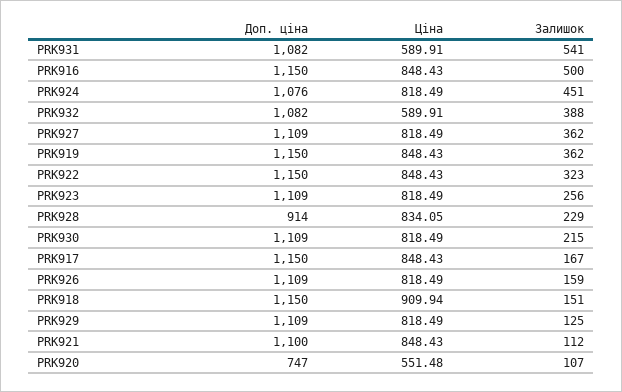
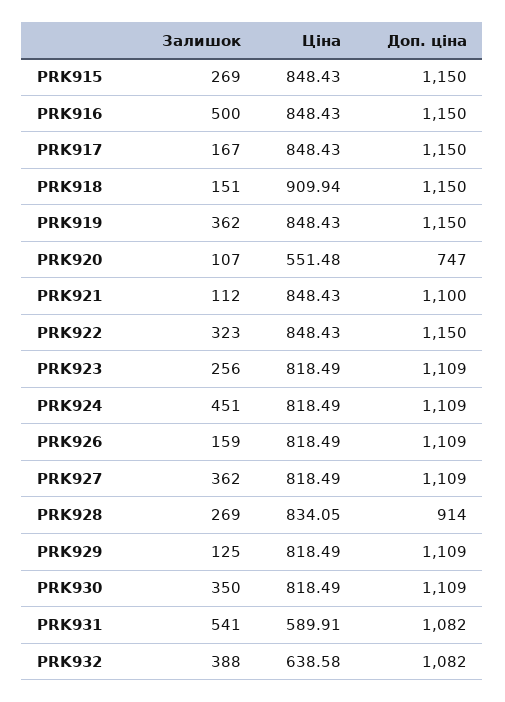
  {
    "Доп. ціна": {
      "PRK931": 1082,
      "PRK916": 1150,
-     "PRK924": 1076,
+     "PRK924": 1109,
      "PRK932": 1082,
      "PRK927": 1109,
      "PRK919": 1150,
      "PRK922": 1150,
      "PRK923": 1109,
      "PRK928": 914,
      "PRK930": 1109,
      "PRK917": 1150,
      "PRK926": 1109,
      "PRK918": 1150,
      "PRK929": 1109,
      "PRK921": 1100,
-     "PRK920": 747
+     "PRK920": 747,
+     "PRK915": 1150
    },
    "Ціна": {
      "PRK931": 589.91,
      "PRK916": 848.43,
      "PRK924": 818.49,
-     "PRK932": 589.91,
+     "PRK932": 638.58,
      "PRK927": 818.49,
      "PRK919": 848.43,
      "PRK922": 848.43,
      "PRK923": 818.49,
      "PRK928": 834.05,
      "PRK930": 818.49,
      "PRK917": 848.43,
      "PRK926": 818.49,
      "PRK918": 909.94,
      "PRK929": 818.49,
      "PRK921": 848.43,
-     "PRK920": 551.48
+     "PRK920": 551.48,
+     "PRK915": 848.43
    },
    "Залишок": {
      "PRK931": 541,
      "PRK916": 500,
      "PRK924": 451,
      "PRK932": 388,
      "PRK927": 362,
      "PRK919": 362,
      "PRK922": 323,
      "PRK923": 256,
-     "PRK928": 229,
+     "PRK928": 269,
-     "PRK930": 215,
+     "PRK930": 350,
      "PRK917": 167,
      "PRK926": 159,
      "PRK918": 151,
      "PRK929": 125,
      "PRK921": 112,
-     "PRK920": 107
+     "PRK920": 107,
+     "PRK915": 269
    }
  }

